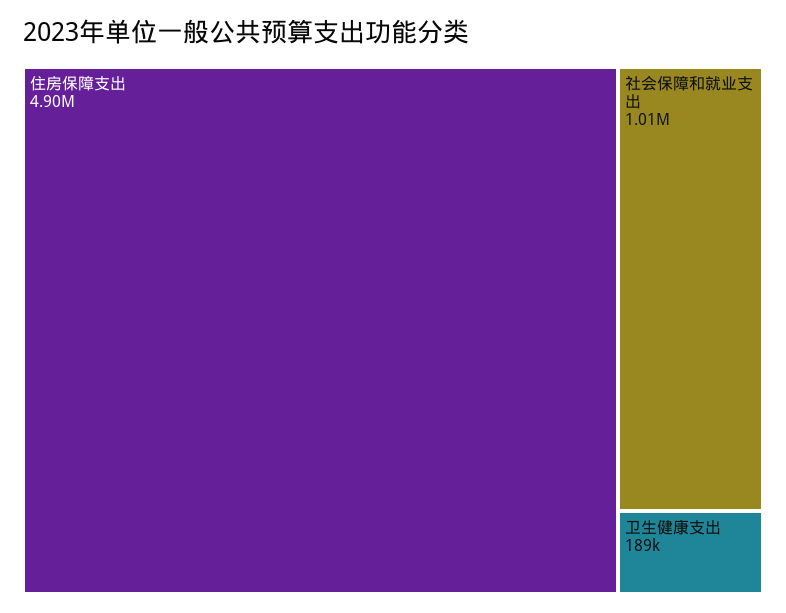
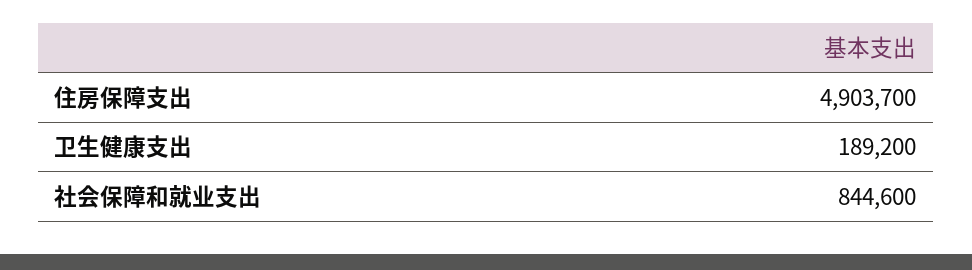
  {
    "住房保障支出": 4903700,
-   "社会保障和就业支出": 1010000,
+   "社会保障和就业支出": 844600,
    "卫生健康支出": 189200
  }

